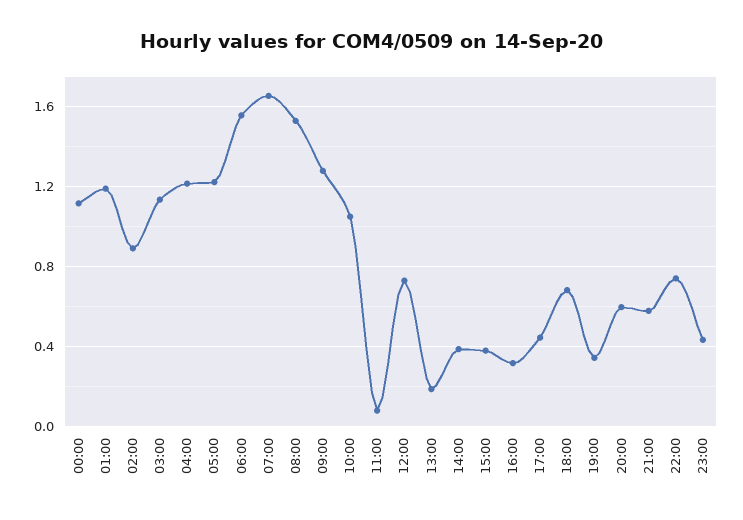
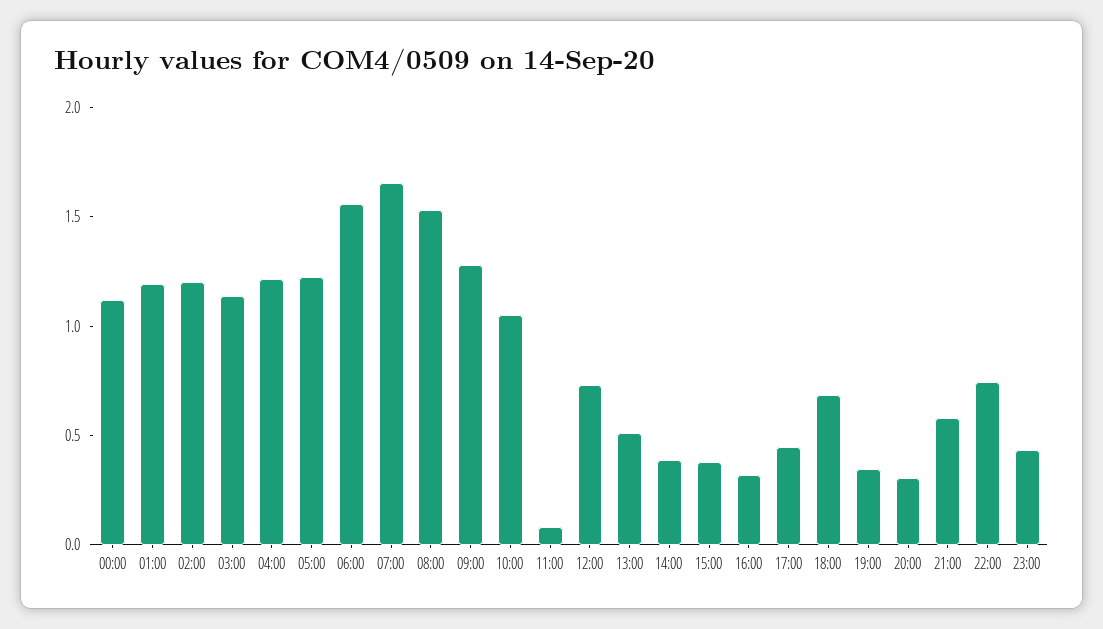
  {
    "00:00": 1.1,
    "01:00": 1.2,
-   "02:00": 0.9,
+   "02:00": 1.2,
    "03:00": 1.15,
    "04:00": 1.2,
    "05:00": 1.2,
    "06:00": 1.55,
    "07:00": 1.65,
    "08:00": 1.55,
    "09:00": 1.3,
    "10:00": 1.05,
    "11:00": 0.1,
    "12:00": 0.75,
-   "13:00": 0.2,
+   "13:00": 0.5,
    "14:00": 0.4,
    "15:00": 0.4,
    "16:00": 0.3,
    "17:00": 0.45,
    "18:00": 0.7,
    "19:00": 0.35,
-   "20:00": 0.6,
+   "20:00": 0.3,
    "21:00": 0.6,
    "22:00": 0.75,
    "23:00": 0.45
  }

